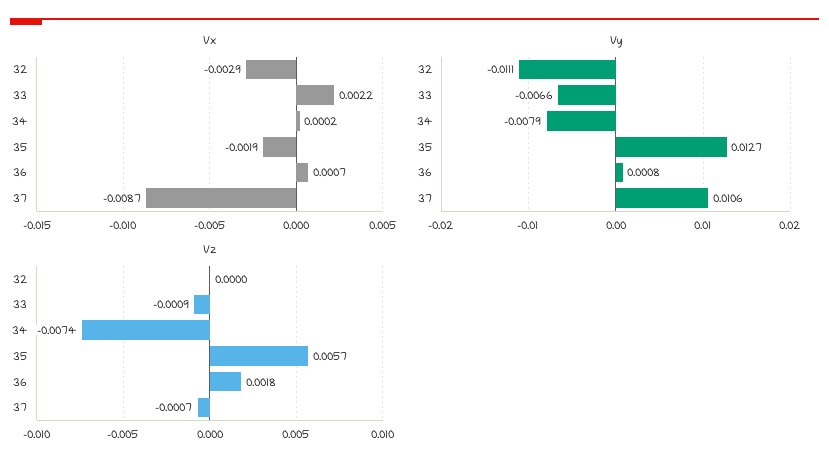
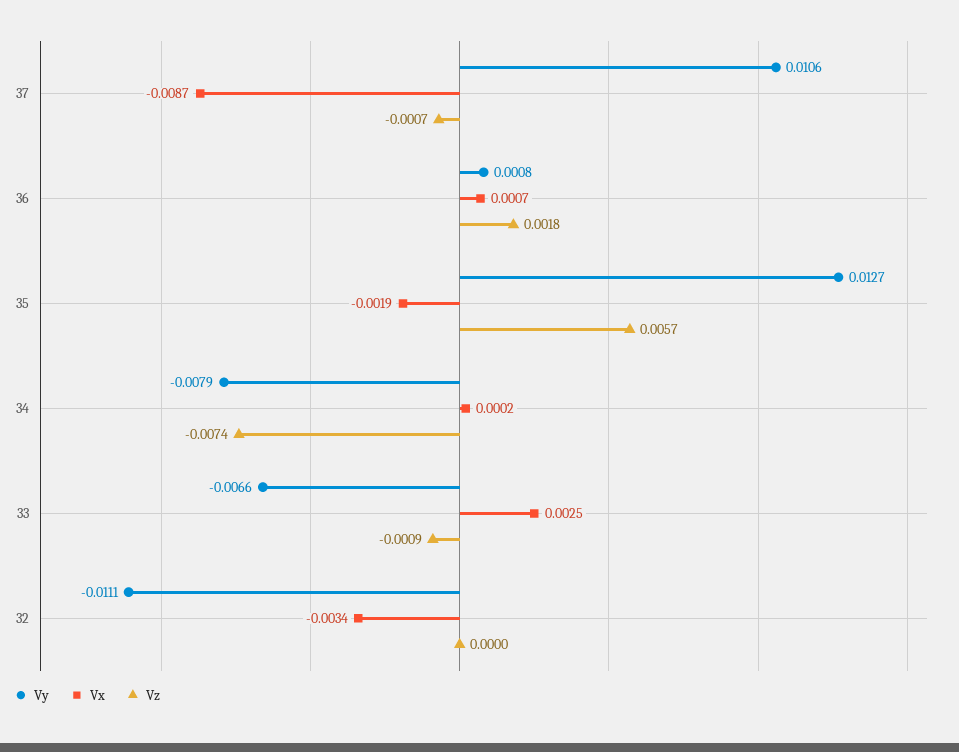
  {
    "Vx": {
-     "32": -0.0029,
+     "32": -0.0034,
-     "33": 0.0022,
+     "33": 0.0025,
      "34": 0.0002,
      "35": -0.0019,
      "36": 0.0007,
      "37": -0.0087
    },
    "Vy": {
      "32": -0.0111,
      "33": -0.0066,
      "34": -0.0079,
      "35": 0.0127,
      "36": 0.0008,
      "37": 0.0106
    },
    "Vz": {
      "32": 0,
      "33": -0.0009,
      "34": -0.0074,
      "35": 0.0057,
      "36": 0.0018,
      "37": -0.0007
    }
  }

